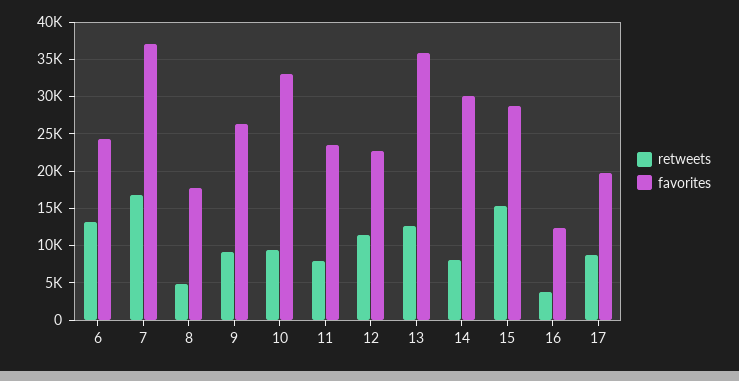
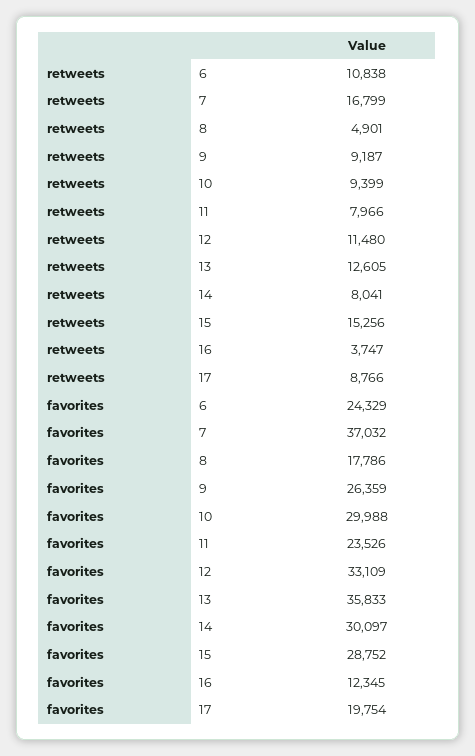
  {
    "retweets": {
-     "6": 13000,
+     "6": 10838,
      "7": 16799,
      "8": 4901,
      "9": 9187,
      "10": 9399,
      "11": 7966,
      "12": 11480,
      "13": 12605,
      "14": 8041,
      "15": 15256,
      "16": 3747,
      "17": 8766
    },
    "favorites": {
      "6": 24329,
      "7": 37032,
      "8": 17786,
      "9": 26359,
-     "10": 33000,
+     "10": 29988,
      "11": 23526,
-     "12": 23000,
+     "12": 33109,
      "13": 35833,
      "14": 30097,
      "15": 28752,
      "16": 12345,
      "17": 19754
    }
  }

